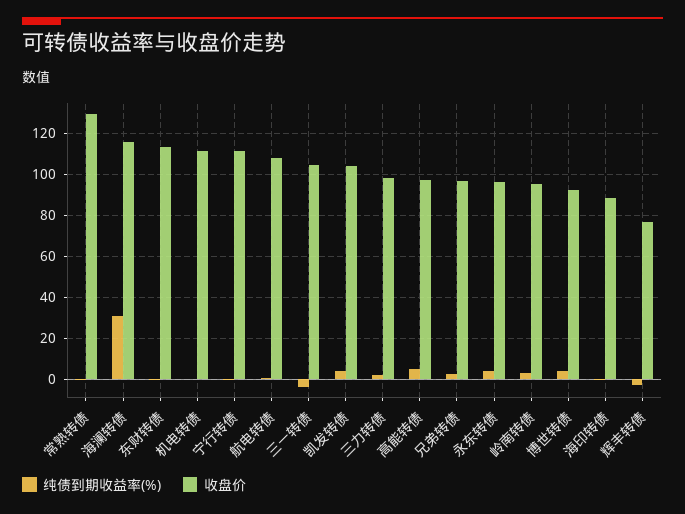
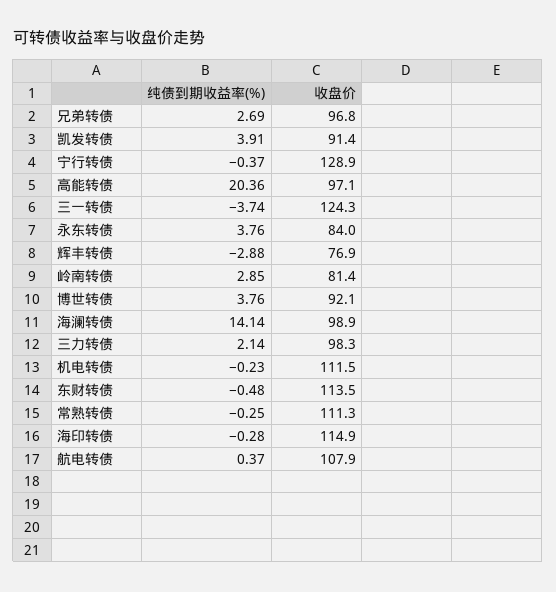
  {
    "纯债到期收益率(%)": {
      "常熟转债": -0.25,
-     "海澜转债": 30,
+     "海澜转债": 14.14,
      "东财转债": -0.48,
      "机电转债": -0.23,
      "宁行转债": -0.37,
      "航电转债": 0.37,
      "三一转债": -3.74,
      "凯发转债": 3.91,
      "三力转债": 2.14,
-     "高能转债": 5,
+     "高能转债": 20.36,
      "兄弟转债": 2.69,
      "永东转债": 3.76,
      "岭南转债": 2.85,
      "博世转债": 3.76,
      "海印转债": -0.28,
      "辉丰转债": -2.88
    },
    "收盘价": {
-     "常熟转债": 130,
+     "常熟转债": 111.3,
-     "海澜转债": 115,
+     "海澜转债": 98.9,
      "东财转债": 113.5,
      "机电转债": 111.5,
-     "宁行转债": 110,
+     "宁行转债": 128.9,
      "航电转债": 107.9,
-     "三一转债": 105,
+     "三一转债": 124.3,
-     "凯发转债": 105,
+     "凯发转债": 91.4,
      "三力转债": 98.3,
      "高能转债": 97.1,
      "兄弟转债": 96.8,
-     "永东转债": 95,
+     "永东转债": 84,
-     "岭南转债": 95,
+     "岭南转债": 81.4,
      "博世转债": 92.1,
-     "海印转债": 90,
+     "海印转债": 114.9,
      "辉丰转债": 76.9
    }
  }

